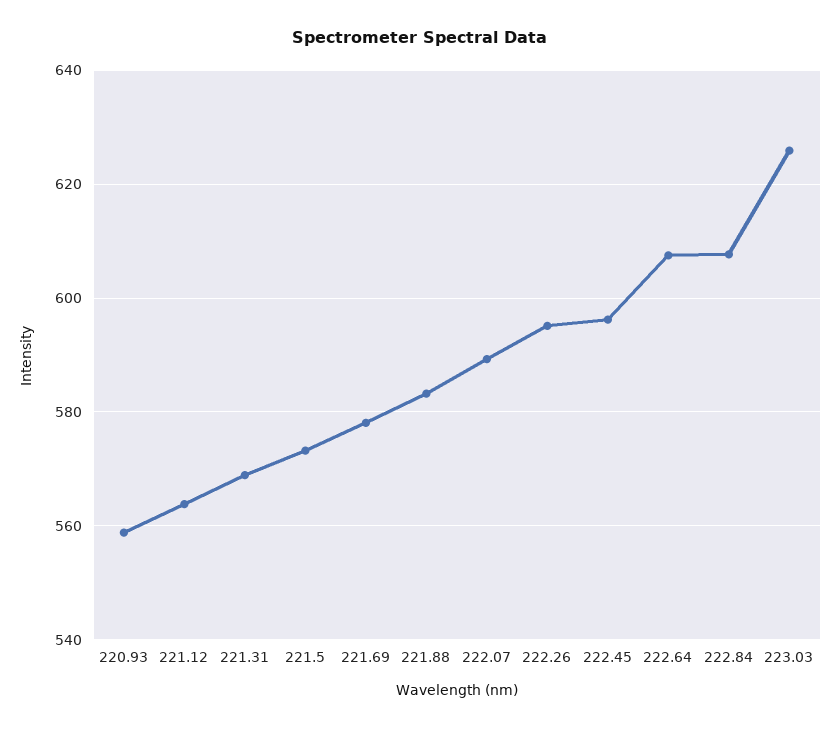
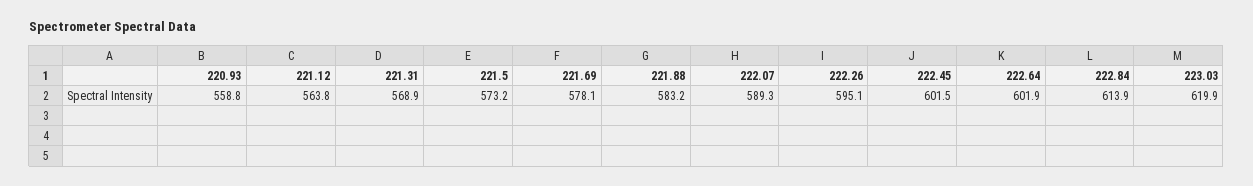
  {
    "220.93": 558.8,
    "221.12": 563.8,
    "221.31": 568.9,
    "221.5": 573.2,
    "221.69": 578.1,
    "221.88": 583.2,
    "222.07": 589.3,
    "222.26": 595.1,
-   "222.45": 596,
+   "222.45": 601.5,
-   "222.64": 608,
+   "222.64": 601.9,
-   "222.84": 608,
+   "222.84": 613.9,
-   "223.03": 626
+   "223.03": 619.9
  }

